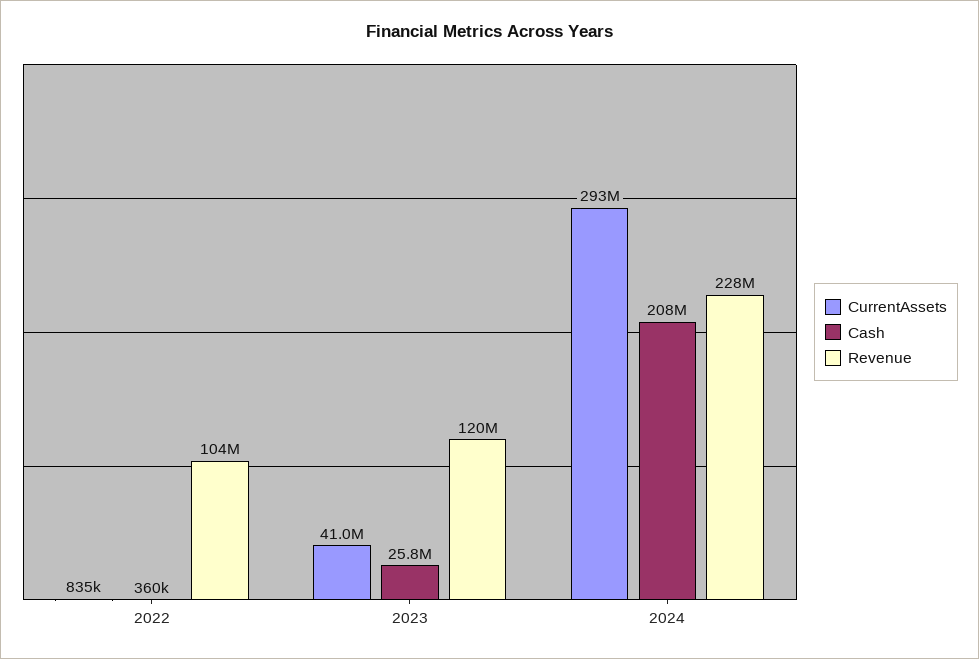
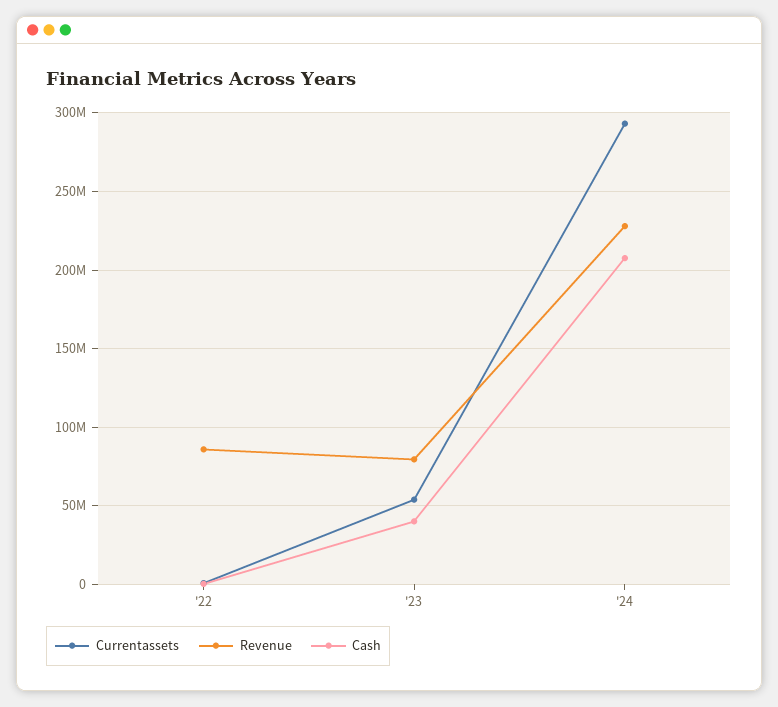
  {
    "CurrentAssets": {
      "2022": 835000,
-     "2023": 41000000,
+     "2023": 55000000,
      "2024": 293000000
    },
    "Cash": {
      "2022": 360000,
-     "2023": 25800000,
+     "2023": 40000000,
      "2024": 208000000
    },
    "Revenue": {
-     "2022": 104000000,
+     "2022": 85000000,
-     "2023": 120000000,
+     "2023": 80000000,
      "2024": 228000000
    }
  }

